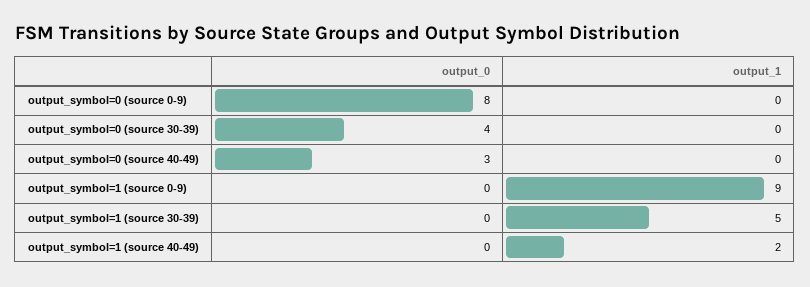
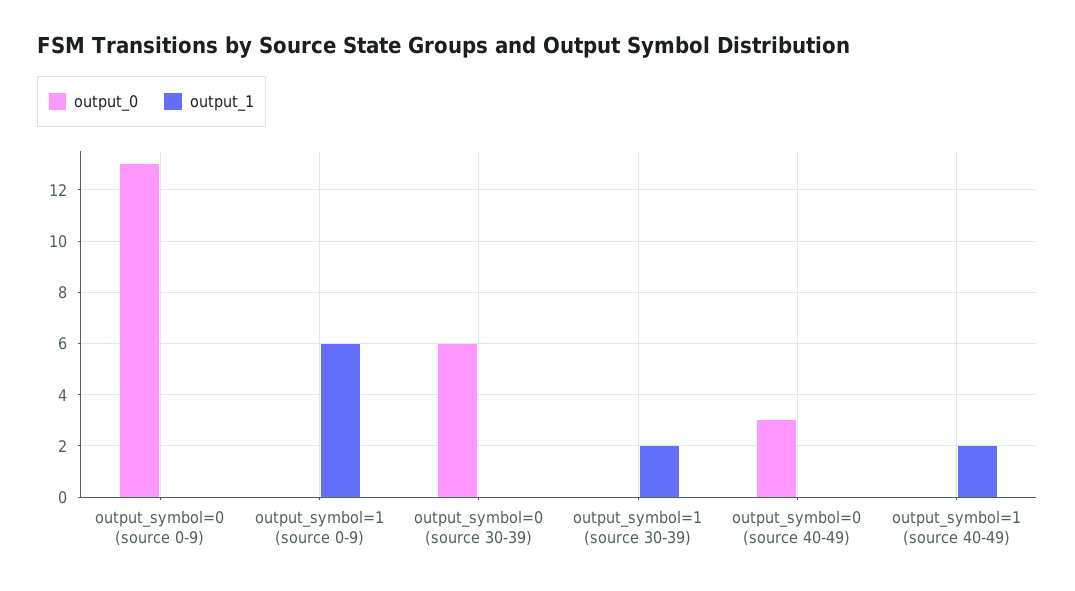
  {
    "output_0": {
-     "output_symbol=0 (source 0-9)": 8,
+     "output_symbol=0 (source 0-9)": 13,
-     "output_symbol=0 (source 30-39)": 4,
+     "output_symbol=0 (source 30-39)": 6,
      "output_symbol=0 (source 40-49)": 3,
      "output_symbol=1 (source 0-9)": 0,
      "output_symbol=1 (source 30-39)": 0,
      "output_symbol=1 (source 40-49)": 0
    },
    "output_1": {
      "output_symbol=0 (source 0-9)": 0,
      "output_symbol=0 (source 30-39)": 0,
      "output_symbol=0 (source 40-49)": 0,
-     "output_symbol=1 (source 0-9)": 9,
+     "output_symbol=1 (source 0-9)": 6,
-     "output_symbol=1 (source 30-39)": 5,
+     "output_symbol=1 (source 30-39)": 2,
      "output_symbol=1 (source 40-49)": 2
    }
  }

